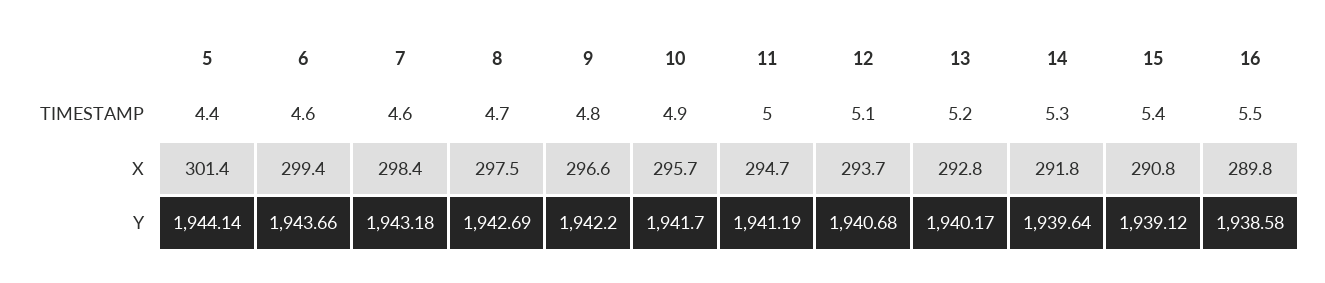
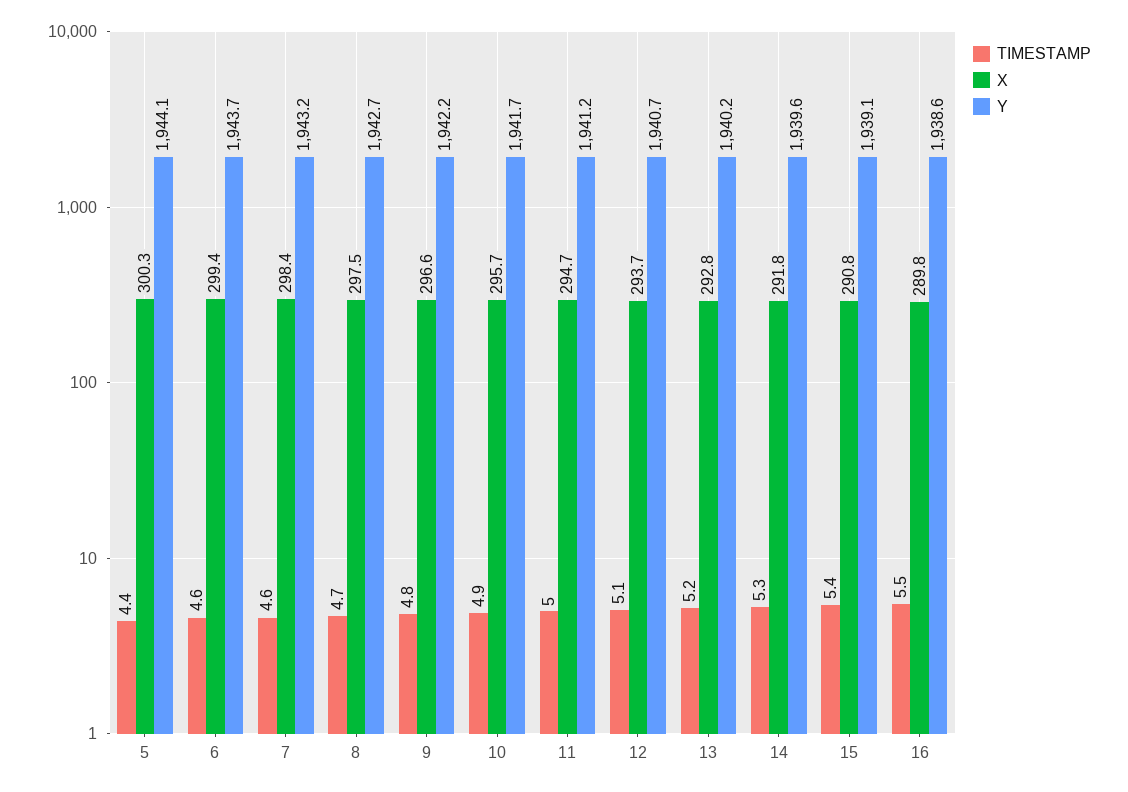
  {
    "TIMESTAMP": {
      "5": 4.4,
      "6": 4.6,
      "7": 4.6,
      "8": 4.7,
      "9": 4.8,
      "10": 4.9,
      "11": 5,
      "12": 5.1,
      "13": 5.2,
      "14": 5.3,
      "15": 5.4,
      "16": 5.5
    },
    "X": {
-     "5": 301.4,
+     "5": 300.3,
      "6": 299.4,
      "7": 298.4,
      "8": 297.5,
      "9": 296.6,
      "10": 295.7,
      "11": 294.7,
      "12": 293.7,
      "13": 292.8,
      "14": 291.8,
      "15": 290.8,
      "16": 289.8
    },
    "Y": {
      "5": 1944.14,
      "6": 1943.66,
      "7": 1943.18,
      "8": 1942.69,
      "9": 1942.2,
      "10": 1941.7,
      "11": 1941.19,
      "12": 1940.68,
      "13": 1940.17,
      "14": 1939.64,
      "15": 1939.12,
      "16": 1938.58
    }
  }

